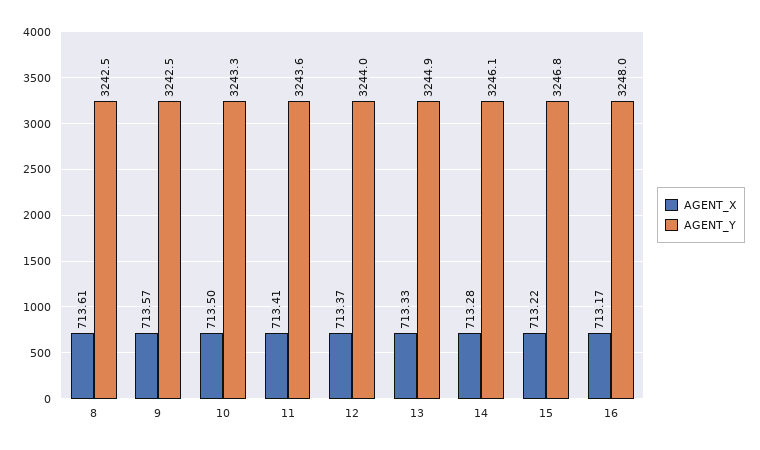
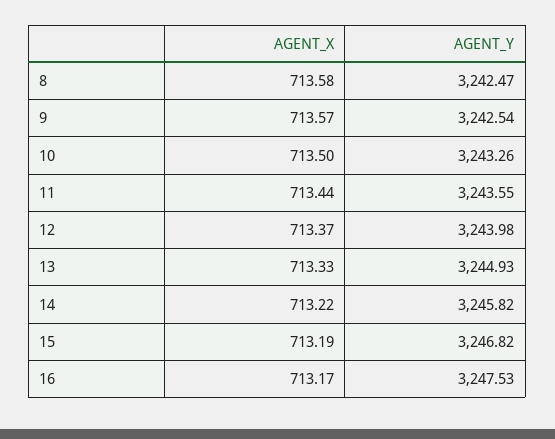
  {
    "AGENT_X": {
-     "8": 713.61,
+     "8": 713.58,
      "9": 713.57,
      "10": 713.5,
-     "11": 713.41,
+     "11": 713.44,
      "12": 713.37,
      "13": 713.33,
-     "14": 713.28,
+     "14": 713.22,
-     "15": 713.22,
+     "15": 713.19,
      "16": 713.17
    },
    "AGENT_Y": {
      "8": 3242.47,
      "9": 3242.54,
      "10": 3243.26,
      "11": 3243.55,
      "12": 3243.98,
      "13": 3244.93,
-     "14": 3246.1,
+     "14": 3245.82,
      "15": 3246.82,
-     "16": 3248
+     "16": 3247.53
    }
  }

